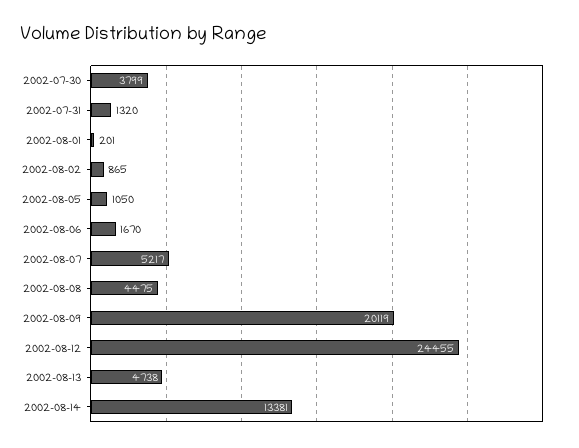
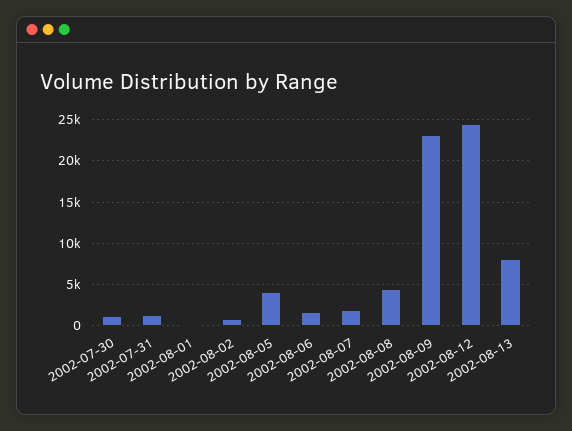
  {
-   "2002-07-30": 3799,
+   "2002-07-30": 1000,
    "2002-07-31": 1320,
    "2002-08-01": 201,
    "2002-08-02": 865,
-   "2002-08-05": 1050,
+   "2002-08-05": 4000,
    "2002-08-06": 1670,
-   "2002-08-07": 5217,
+   "2002-08-07": 2000,
    "2002-08-08": 4475,
-   "2002-08-09": 20119,
+   "2002-08-09": 23000,
    "2002-08-12": 24455,
-   "2002-08-13": 4738,
+   "2002-08-13": 8000
-   "2002-08-14": 13381
  }

